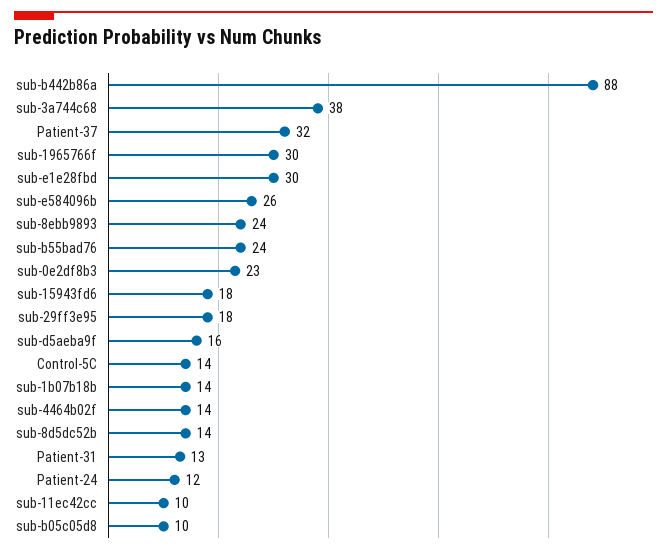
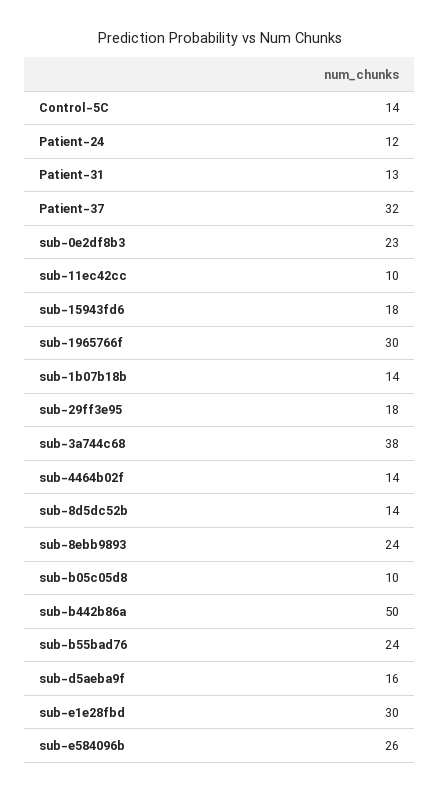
  {
-   "sub-b442b86a": 88,
+   "sub-b442b86a": 50,
    "sub-3a744c68": 38,
    "Patient-37": 32,
    "sub-1965766f": 30,
    "sub-e1e28fbd": 30,
    "sub-e584096b": 26,
    "sub-8ebb9893": 24,
    "sub-b55bad76": 24,
    "sub-0e2df8b3": 23,
    "sub-15943fd6": 18,
    "sub-29ff3e95": 18,
    "sub-d5aeba9f": 16,
    "Control-5C": 14,
    "sub-1b07b18b": 14,
    "sub-4464b02f": 14,
    "sub-8d5dc52b": 14,
    "Patient-31": 13,
    "Patient-24": 12,
    "sub-11ec42cc": 10,
    "sub-b05c05d8": 10
  }

